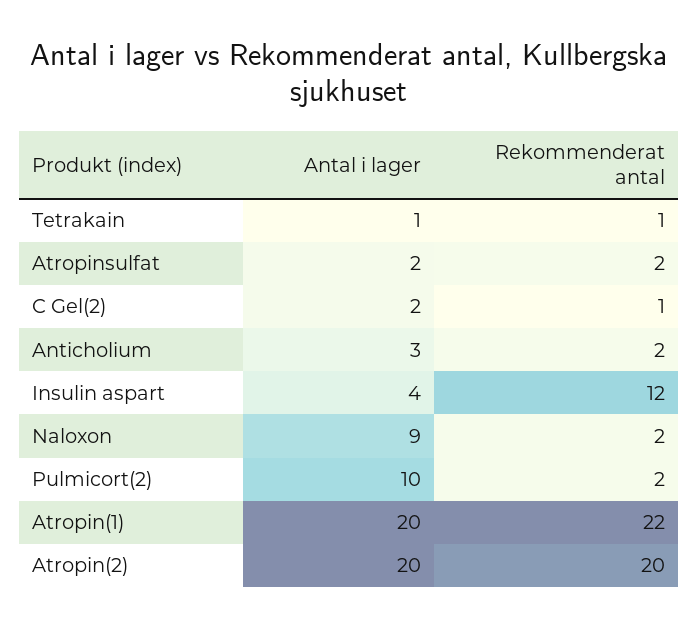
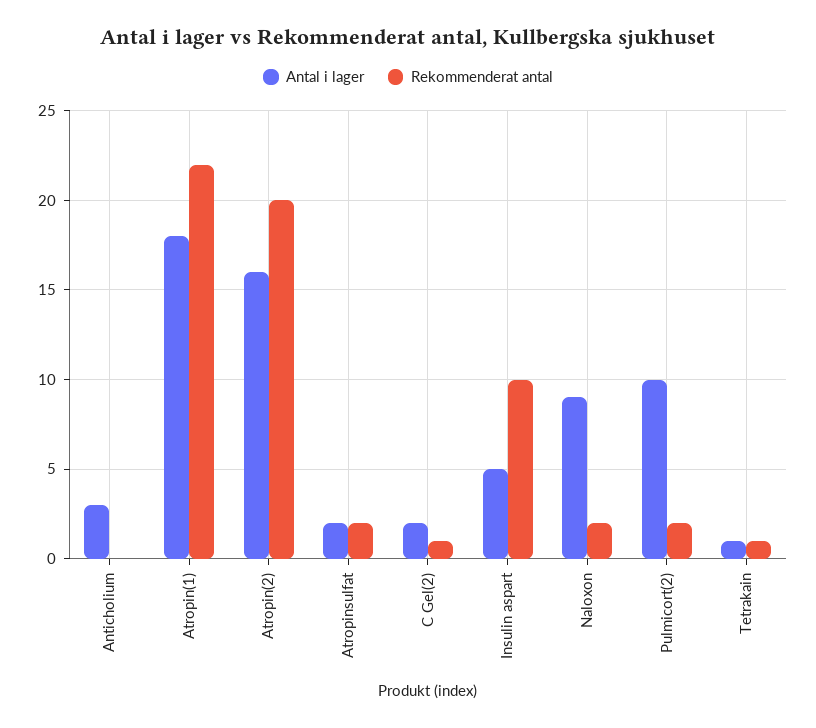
  {
    "Antal i lager": {
      "Tetrakain": 1,
      "Atropinsulfat": 2,
      "C Gel(2)": 2,
      "Anticholium": 3,
-     "Insulin aspart": 4,
+     "Insulin aspart": 5,
      "Naloxon": 9,
      "Pulmicort(2)": 10,
-     "Atropin(1)": 20,
+     "Atropin(1)": 18,
-     "Atropin(2)": 20
+     "Atropin(2)": 16
    },
    "Rekommenderat antal": {
      "Tetrakain": 1,
      "Atropinsulfat": 2,
      "C Gel(2)": 1,
-     "Anticholium": 2,
+     "Anticholium": 0,
-     "Insulin aspart": 12,
+     "Insulin aspart": 10,
      "Naloxon": 2,
      "Pulmicort(2)": 2,
      "Atropin(1)": 22,
      "Atropin(2)": 20
    }
  }

